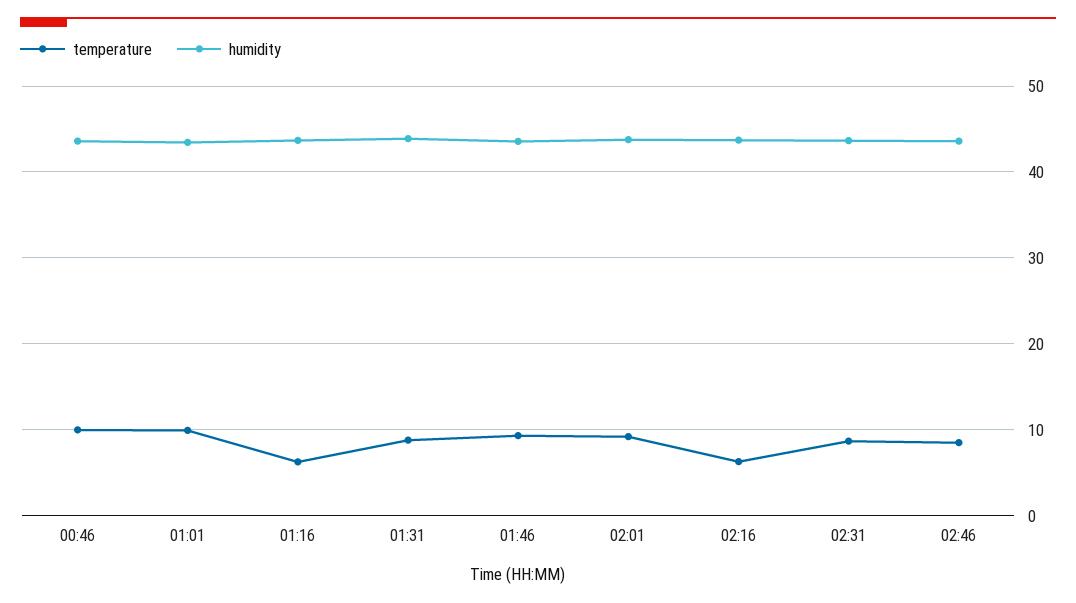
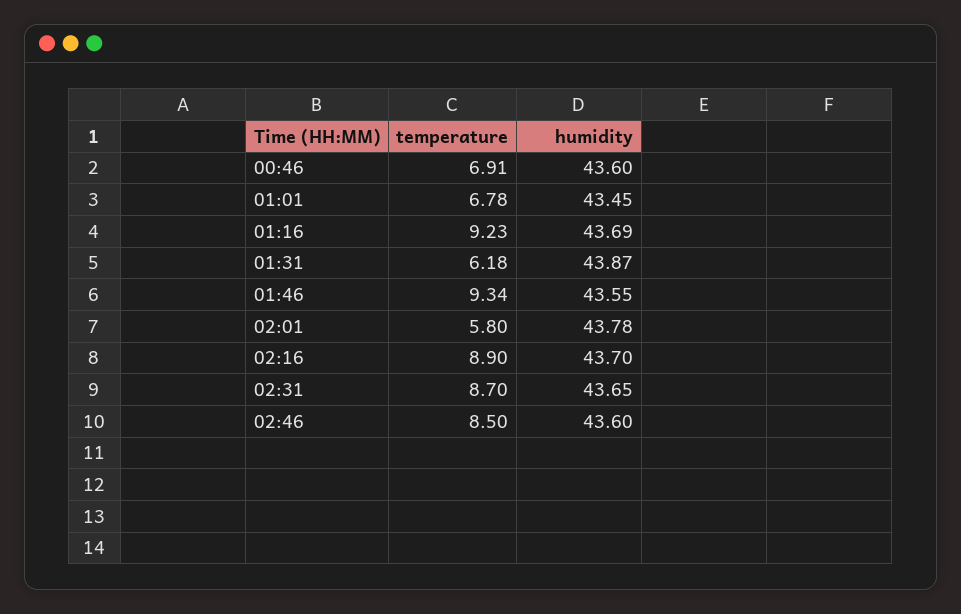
  {
    "temperature": {
-     "00:46": 10,
+     "00:46": 6.91,
-     "01:01": 10,
+     "01:01": 6.78,
-     "01:16": 6,
+     "01:16": 9.23,
-     "01:31": 9,
+     "01:31": 6.18,
      "01:46": 9.34,
-     "02:01": 9,
+     "02:01": 5.8,
-     "02:16": 6,
+     "02:16": 8.9,
      "02:31": 8.7,
      "02:46": 8.5
    },
    "humidity": {
      "00:46": 43.6,
      "01:01": 43.45,
      "01:16": 43.69,
      "01:31": 43.87,
      "01:46": 43.55,
      "02:01": 43.78,
      "02:16": 43.7,
      "02:31": 43.65,
      "02:46": 43.6
    }
  }

